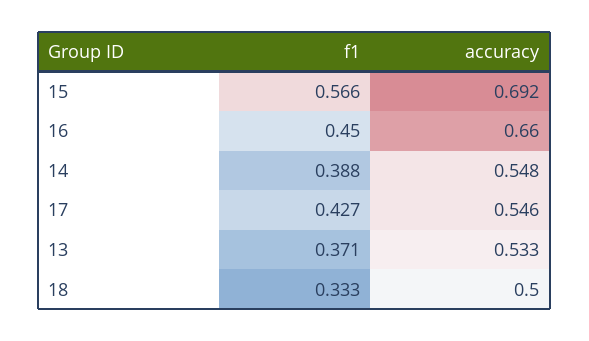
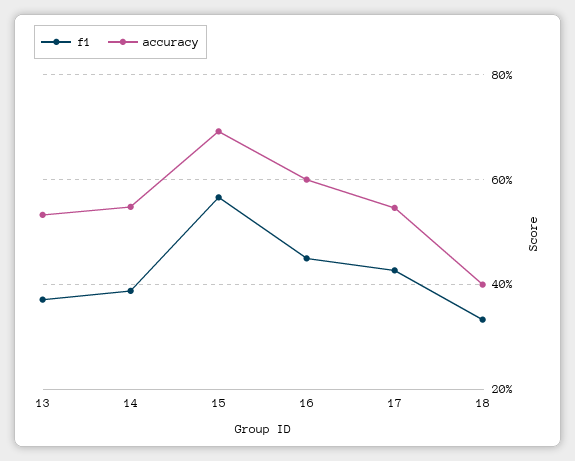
  {
    "f1": {
      "15": 0.566,
      "16": 0.45,
      "14": 0.388,
      "17": 0.427,
      "13": 0.371,
      "18": 0.333
    },
    "accuracy": {
      "15": 0.692,
-     "16": 0.66,
+     "16": 0.6,
      "14": 0.548,
      "17": 0.546,
      "13": 0.533,
-     "18": 0.5
+     "18": 0.4
    }
  }

